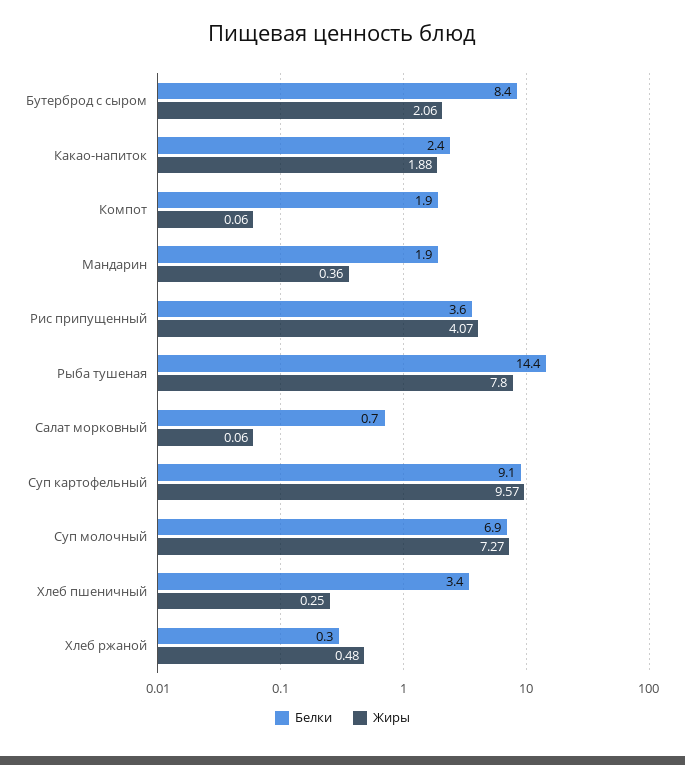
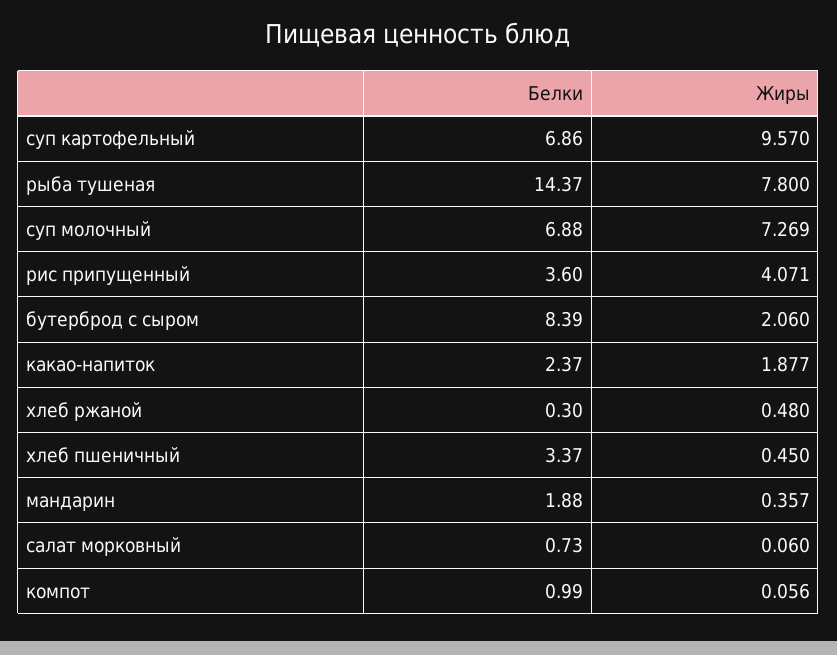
  {
    "Белки": {
      "Бутерброд с сыром": 8.39,
      "Какао-напиток": 2.37,
-     "Компот": 1.9,
+     "Компот": 0.99,
      "Мандарин": 1.88,
      "Рис припущенный": 3.6,
      "Рыба тушеная": 14.37,
      "Салат морковный": 0.73,
-     "Суп картофельный": 9.1,
+     "Суп картофельный": 6.86,
      "Суп молочный": 6.88,
      "Хлеб пшеничный": 3.37,
      "Хлеб ржаной": 0.3
    },
    "Жиры": {
      "Бутерброд с сыром": 2.06,
      "Какао-напиток": 1.877,
      "Компот": 0.056,
      "Мандарин": 0.357,
      "Рис припущенный": 4.071,
      "Рыба тушеная": 7.8,
      "Салат морковный": 0.06,
      "Суп картофельный": 9.57,
      "Суп молочный": 7.269,
-     "Хлеб пшеничный": 0.25,
+     "Хлеб пшеничный": 0.45,
      "Хлеб ржаной": 0.48
    }
  }

